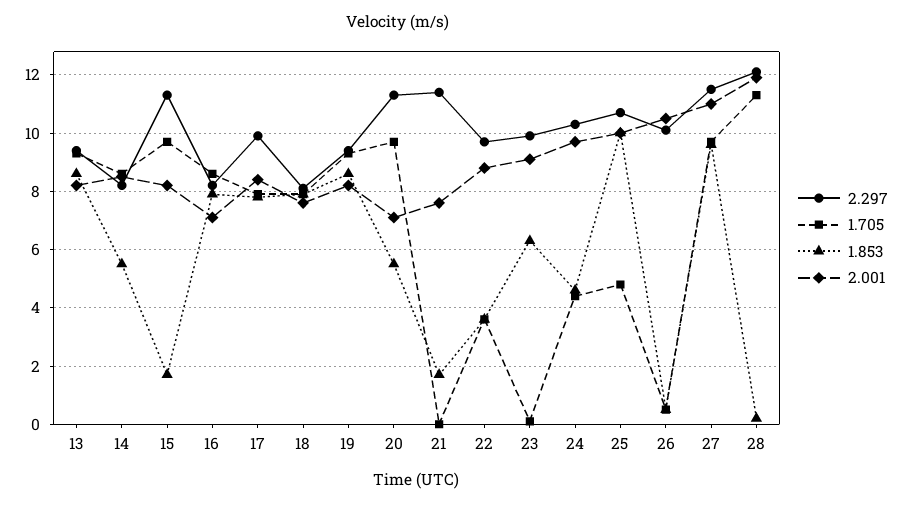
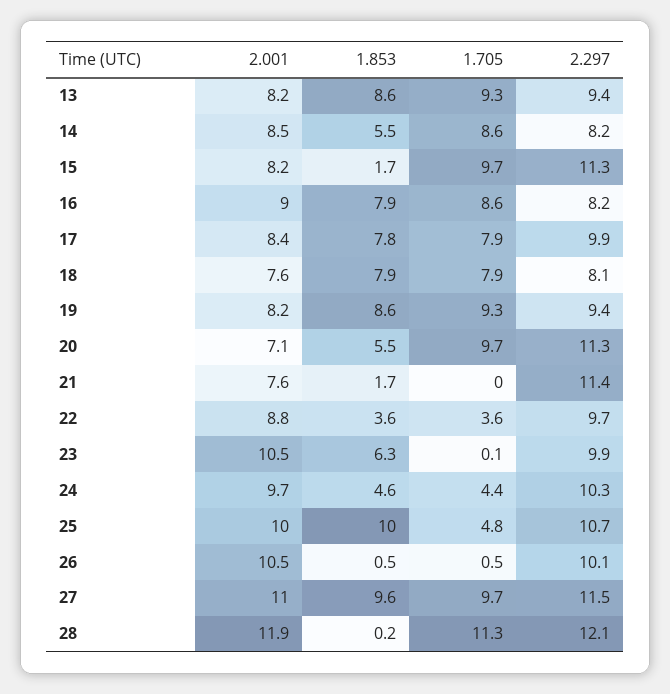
  {
    "2.297": {
      "13": 9.4,
      "14": 8.2,
      "15": 11.3,
      "16": 8.2,
      "17": 9.9,
      "18": 8.1,
      "19": 9.4,
      "20": 11.3,
      "21": 11.4,
      "22": 9.7,
      "23": 9.9,
      "24": 10.3,
      "25": 10.7,
      "26": 10.1,
      "27": 11.5,
      "28": 12.1
    },
    "1.705": {
      "13": 9.3,
      "14": 8.6,
      "15": 9.7,
      "16": 8.6,
      "17": 7.9,
      "18": 7.9,
      "19": 9.3,
      "20": 9.7,
      "21": 0,
      "22": 3.6,
      "23": 0.1,
      "24": 4.4,
      "25": 4.8,
      "26": 0.5,
      "27": 9.7,
      "28": 11.3
    },
    "1.853": {
      "13": 8.6,
      "14": 5.5,
      "15": 1.7,
      "16": 7.9,
      "17": 7.8,
      "18": 7.9,
      "19": 8.6,
      "20": 5.5,
      "21": 1.7,
      "22": 3.6,
      "23": 6.3,
      "24": 4.6,
      "25": 10,
      "26": 0.5,
      "27": 9.6,
      "28": 0.2
    },
    "2.001": {
      "13": 8.2,
      "14": 8.5,
      "15": 8.2,
-     "16": 7,
+     "16": 9,
      "17": 8.4,
      "18": 7.6,
      "19": 8.2,
      "20": 7.1,
      "21": 7.6,
      "22": 8.8,
-     "23": 9,
+     "23": 10.5,
      "24": 9.7,
      "25": 10,
      "26": 10.5,
      "27": 11,
      "28": 11.9
    }
  }

